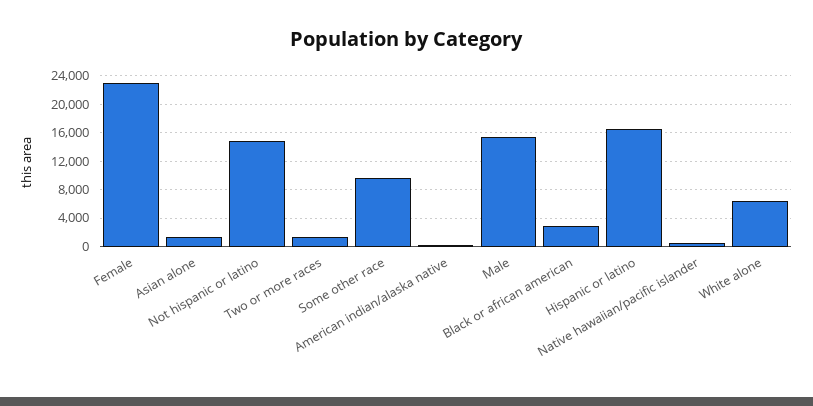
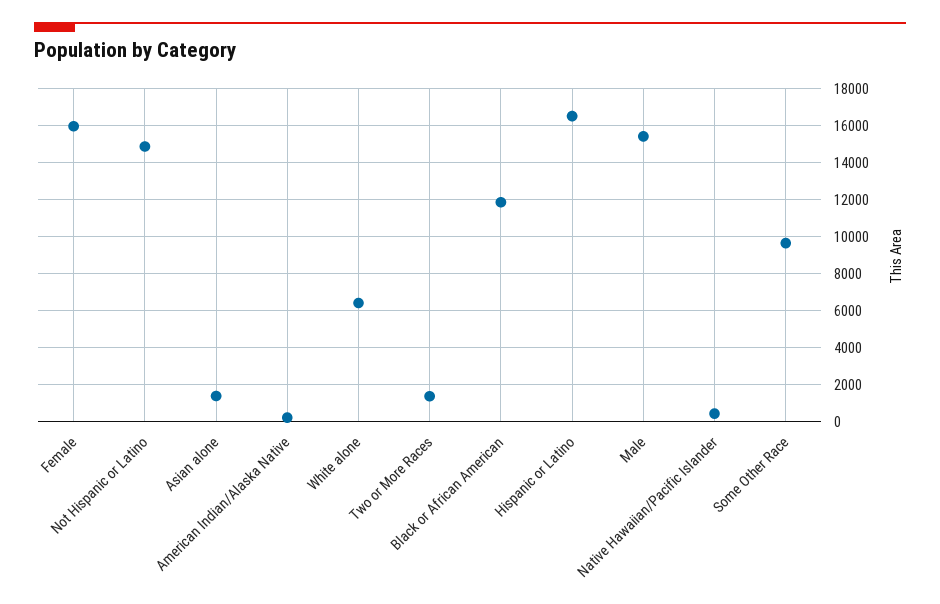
  {
-   "Female": 23000,
+   "Female": 16000,
    "Asian alone": 1500,
    "Not hispanic or latino": 15000,
    "Two or more races": 1500,
    "Some other race": 9500,
    "American indian/alaska native": 0,
    "Male": 15500,
-   "Black or african american": 3000,
+   "Black or african american": 12000,
    "Hispanic or latino": 16500,
    "Native hawaiian/pacific islander": 500,
    "White alone": 6500
  }

